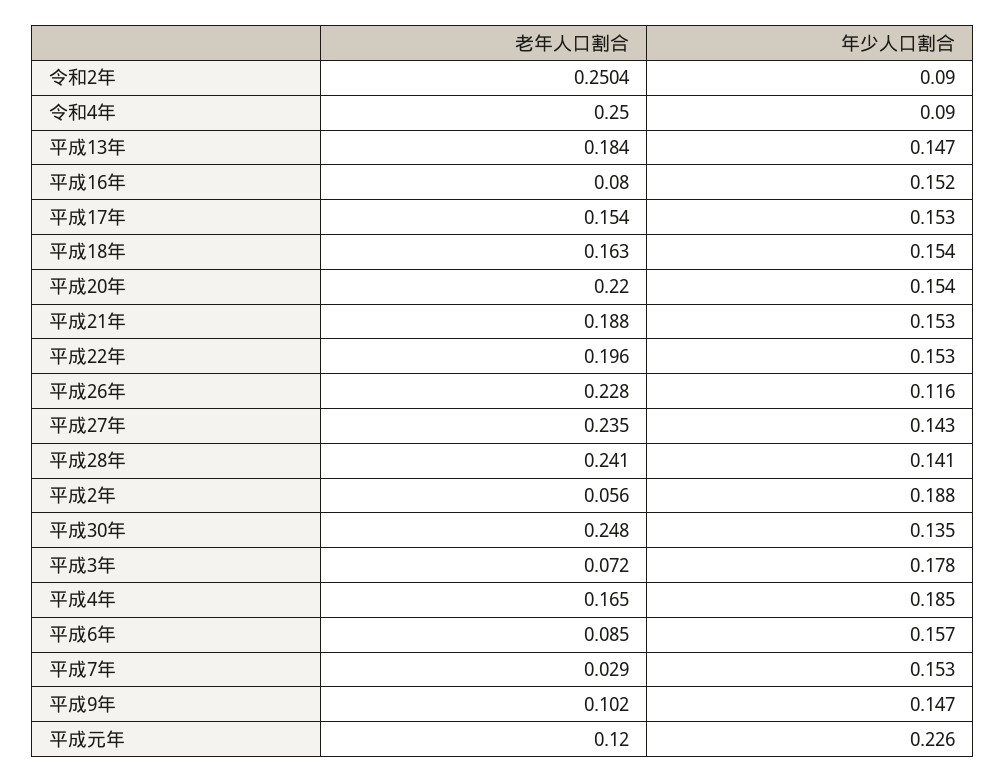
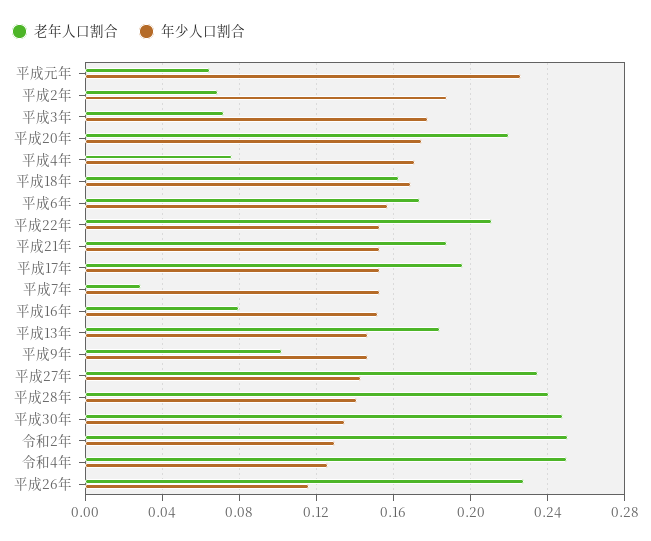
  {
    "老年人口割合": {
      "令和2年": 0.2504,
      "令和4年": 0.25,
      "平成13年": 0.184,
      "平成16年": 0.08,
-     "平成17年": 0.154,
+     "平成17年": 0.195,
      "平成18年": 0.163,
      "平成20年": 0.22,
      "平成21年": 0.188,
-     "平成22年": 0.196,
+     "平成22年": 0.21,
      "平成26年": 0.228,
      "平成27年": 0.235,
      "平成28年": 0.241,
-     "平成2年": 0.056,
+     "平成2年": 0.07,
      "平成30年": 0.248,
      "平成3年": 0.072,
-     "平成4年": 0.165,
+     "平成4年": 0.075,
-     "平成6年": 0.085,
+     "平成6年": 0.175,
      "平成7年": 0.029,
      "平成9年": 0.102,
-     "平成元年": 0.12
+     "平成元年": 0.065
    },
    "年少人口割合": {
-     "令和2年": 0.09,
+     "令和2年": 0.13,
-     "令和4年": 0.09,
+     "令和4年": 0.125,
      "平成13年": 0.147,
      "平成16年": 0.152,
      "平成17年": 0.153,
-     "平成18年": 0.154,
+     "平成18年": 0.17,
-     "平成20年": 0.154,
+     "平成20年": 0.175,
      "平成21年": 0.153,
      "平成22年": 0.153,
      "平成26年": 0.116,
      "平成27年": 0.143,
      "平成28年": 0.141,
      "平成2年": 0.188,
      "平成30年": 0.135,
      "平成3年": 0.178,
-     "平成4年": 0.185,
+     "平成4年": 0.17,
      "平成6年": 0.157,
      "平成7年": 0.153,
      "平成9年": 0.147,
      "平成元年": 0.226
    }
  }

